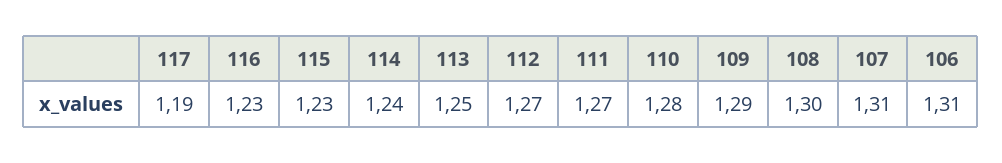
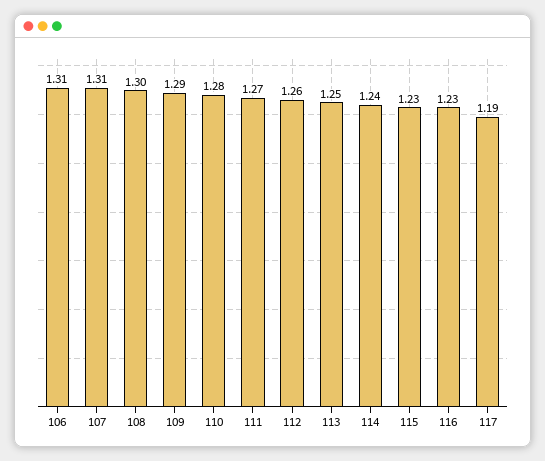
  {
    "117": 1.19,
    "116": 1.23,
    "115": 1.23,
    "114": 1.24,
    "113": 1.25,
-   "112": 1.27,
+   "112": 1.26,
    "111": 1.27,
    "110": 1.28,
    "109": 1.29,
    "108": 1.3,
    "107": 1.31,
    "106": 1.31
  }

